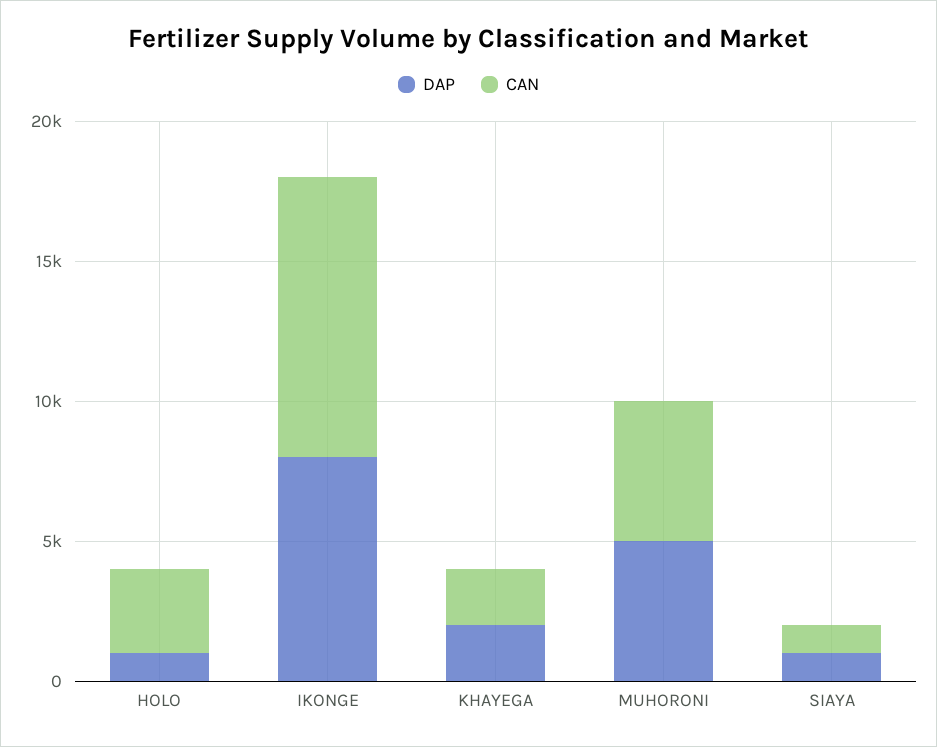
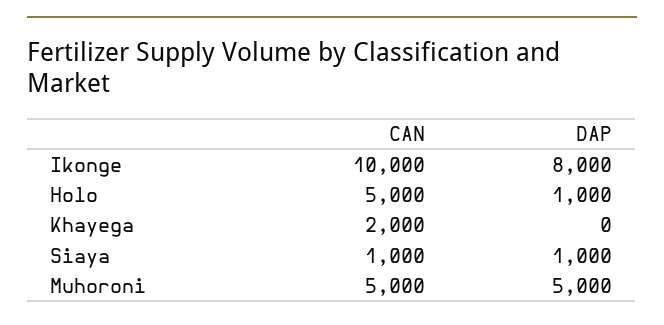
  {
    "DAP": {
      "HOLO": 1000,
      "IKONGE": 8000,
-     "KHAYEGA": 2000,
+     "KHAYEGA": 0,
      "MUHORONI": 5000,
      "SIAYA": 1000
    },
    "CAN": {
-     "HOLO": 3000,
+     "HOLO": 5000,
      "IKONGE": 10000,
      "KHAYEGA": 2000,
      "MUHORONI": 5000,
      "SIAYA": 1000
    }
  }

